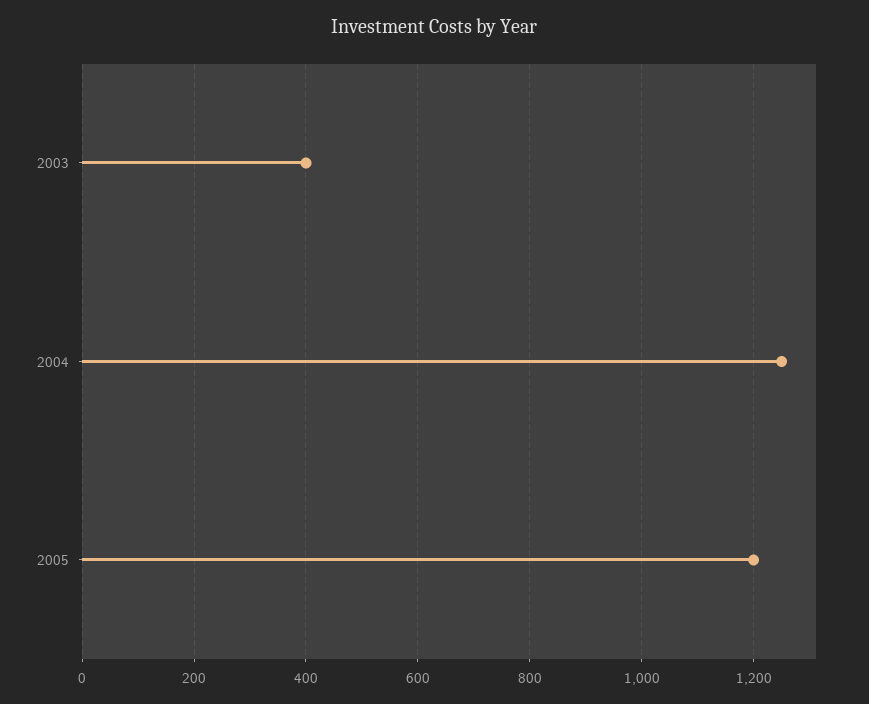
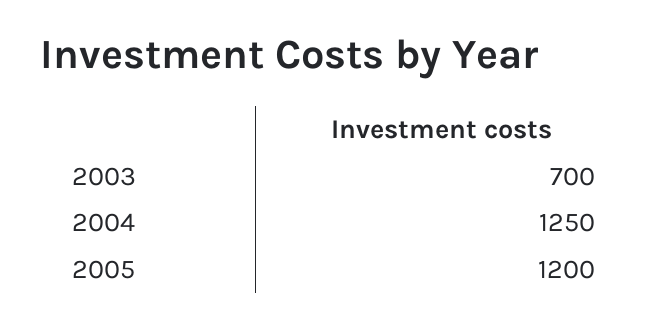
  {
-   "2003": 400,
+   "2003": 700,
    "2004": 1250,
    "2005": 1200
  }

